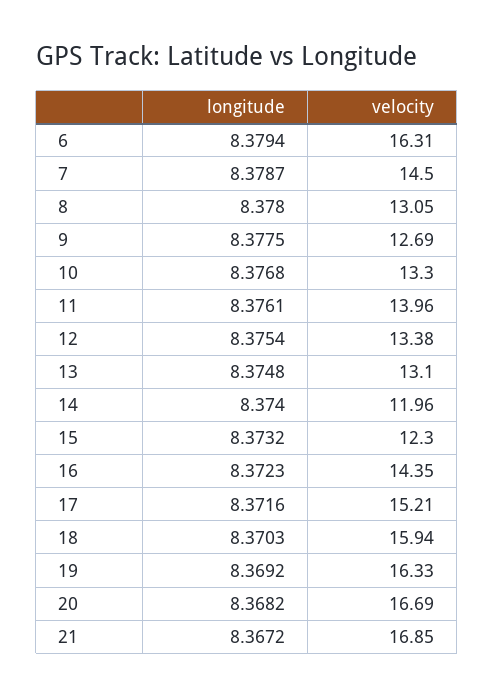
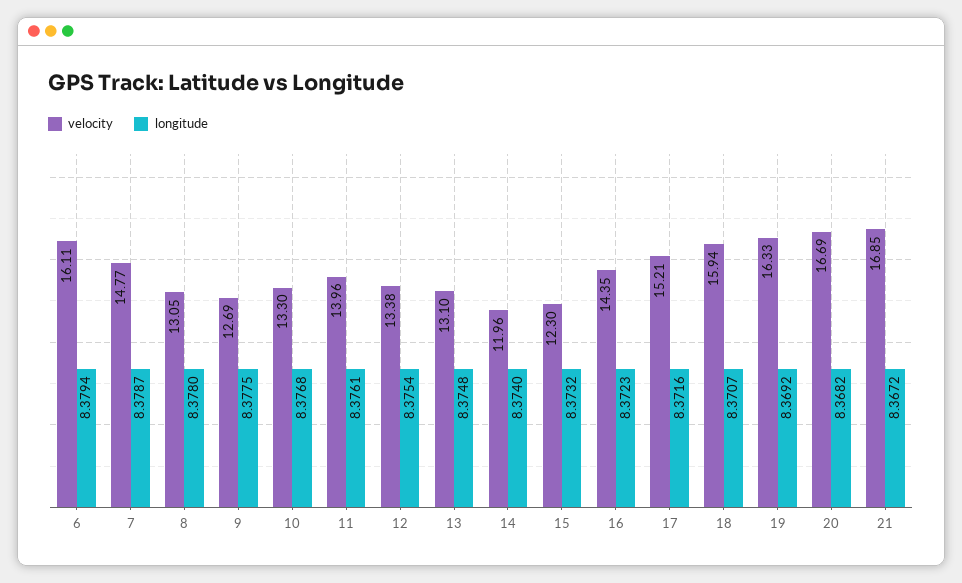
  {
    "longitude": {
      "6": 8.3794,
      "7": 8.3787,
      "8": 8.378,
      "9": 8.3775,
      "10": 8.3768,
      "11": 8.3761,
      "12": 8.3754,
      "13": 8.3748,
      "14": 8.374,
      "15": 8.3732,
      "16": 8.3723,
      "17": 8.3716,
-     "18": 8.3703,
+     "18": 8.3707,
      "19": 8.3692,
      "20": 8.3682,
      "21": 8.3672
    },
    "velocity": {
-     "6": 16.31,
+     "6": 16.11,
-     "7": 14.5,
+     "7": 14.77,
      "8": 13.05,
      "9": 12.69,
      "10": 13.3,
      "11": 13.96,
      "12": 13.38,
      "13": 13.1,
      "14": 11.96,
      "15": 12.3,
      "16": 14.35,
      "17": 15.21,
      "18": 15.94,
      "19": 16.33,
      "20": 16.69,
      "21": 16.85
    }
  }

